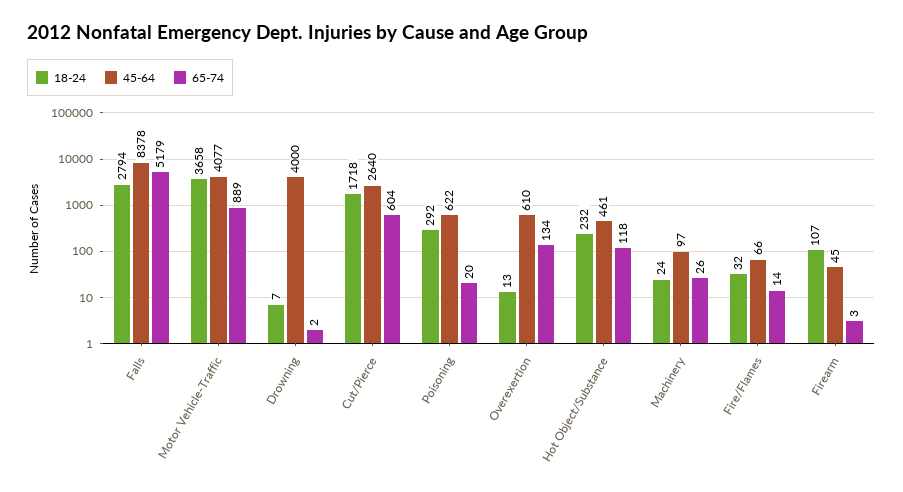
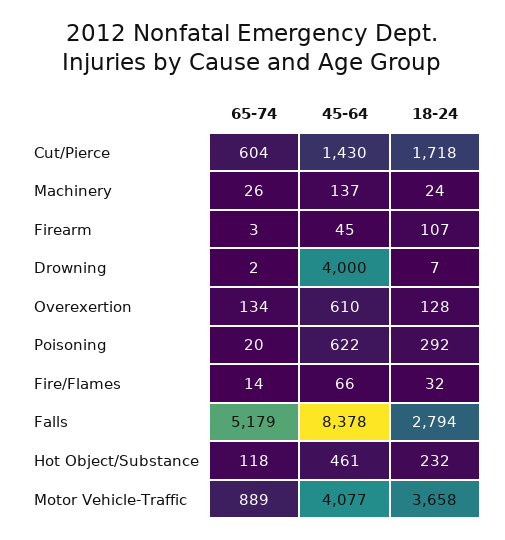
  {
    "18-24": {
      "Falls": 2794,
      "Motor Vehicle-Traffic": 3658,
      "Drowning": 7,
      "Cut/Pierce": 1718,
      "Poisoning": 292,
-     "Overexertion": 13,
+     "Overexertion": 128,
      "Hot Object/Substance": 232,
      "Machinery": 24,
      "Fire/Flames": 32,
      "Firearm": 107
    },
    "45-64": {
      "Falls": 8378,
      "Motor Vehicle-Traffic": 4077,
      "Drowning": 4000,
-     "Cut/Pierce": 2640,
+     "Cut/Pierce": 1430,
      "Poisoning": 622,
      "Overexertion": 610,
      "Hot Object/Substance": 461,
-     "Machinery": 97,
+     "Machinery": 137,
      "Fire/Flames": 66,
      "Firearm": 45
    },
    "65-74": {
      "Falls": 5179,
      "Motor Vehicle-Traffic": 889,
      "Drowning": 2,
      "Cut/Pierce": 604,
      "Poisoning": 20,
      "Overexertion": 134,
      "Hot Object/Substance": 118,
      "Machinery": 26,
      "Fire/Flames": 14,
      "Firearm": 3
    }
  }

